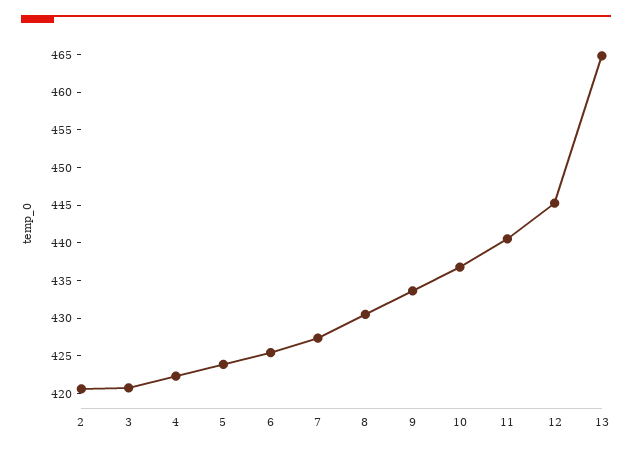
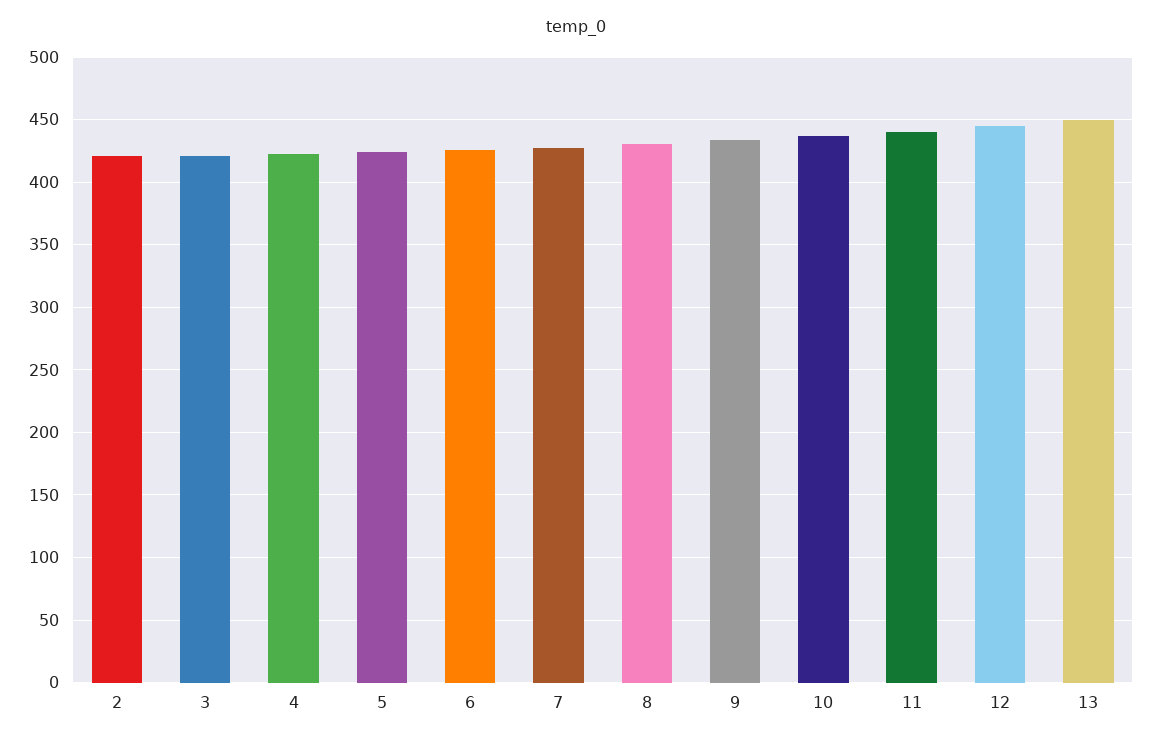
  {
    "2": 420,
    "3": 420,
    "4": 422.5,
    "5": 425,
    "6": 425,
    "7": 427.5,
    "8": 430,
    "9": 432.5,
    "10": 437.5,
    "11": 440,
    "12": 445,
-   "13": 465
+   "13": 450
  }

